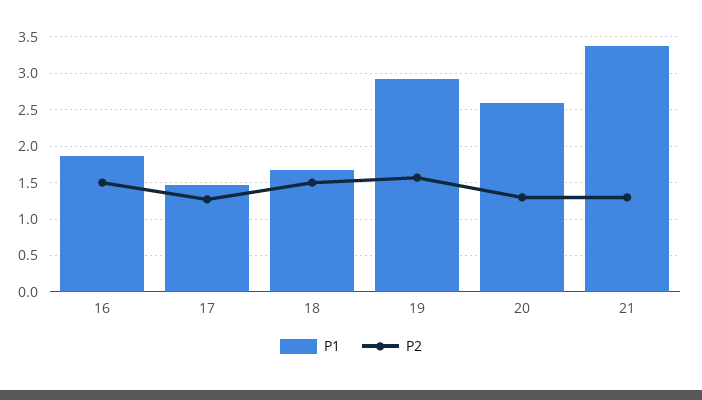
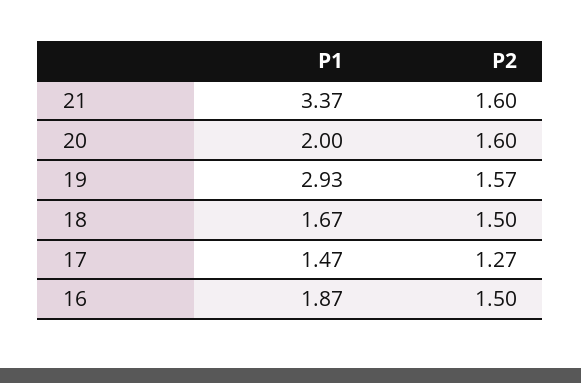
  {
    "P1": {
      "16": 1.87,
      "17": 1.47,
      "18": 1.67,
      "19": 2.93,
-     "20": 2.6,
+     "20": 2,
      "21": 3.37
    },
    "P2": {
      "16": 1.5,
      "17": 1.27,
      "18": 1.5,
      "19": 1.57,
-     "20": 1.3,
+     "20": 1.6,
-     "21": 1.3
+     "21": 1.6
    }
  }

